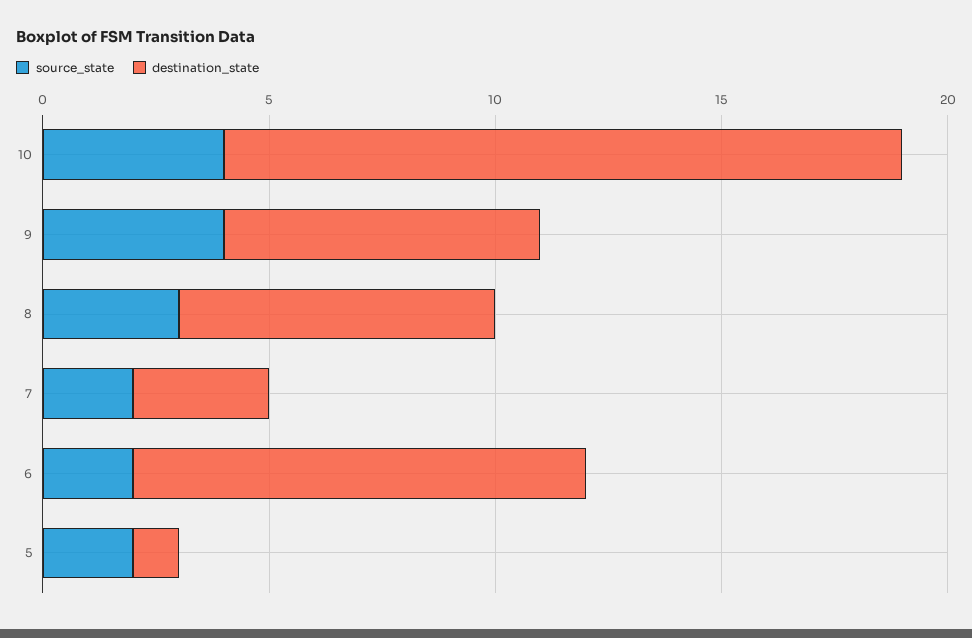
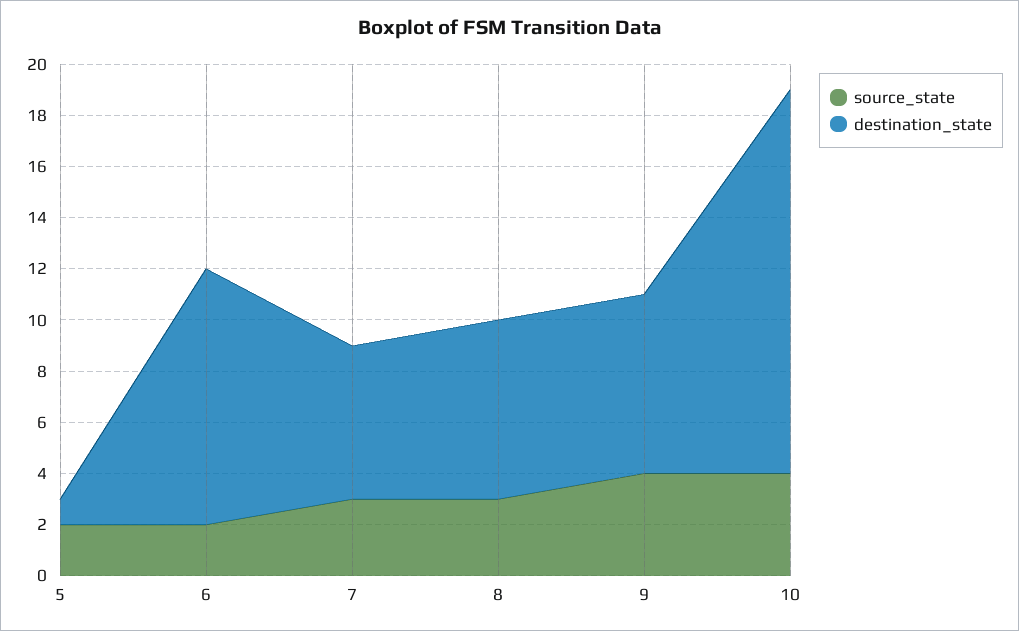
  {
    "source_state": {
      "10": 4,
      "9": 4,
      "8": 3,
-     "7": 2,
+     "7": 3,
      "6": 2,
      "5": 2
    },
    "destination_state": {
      "10": 15,
      "9": 7,
      "8": 7,
-     "7": 3,
+     "7": 6,
      "6": 10,
      "5": 1
    }
  }

